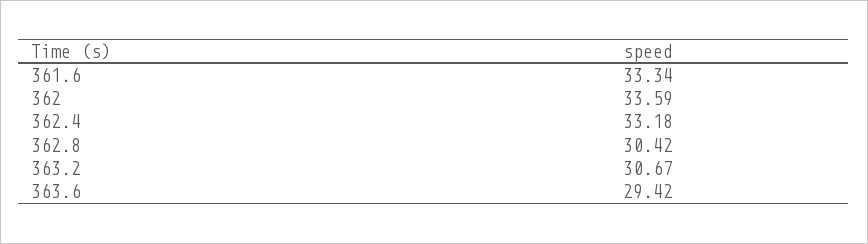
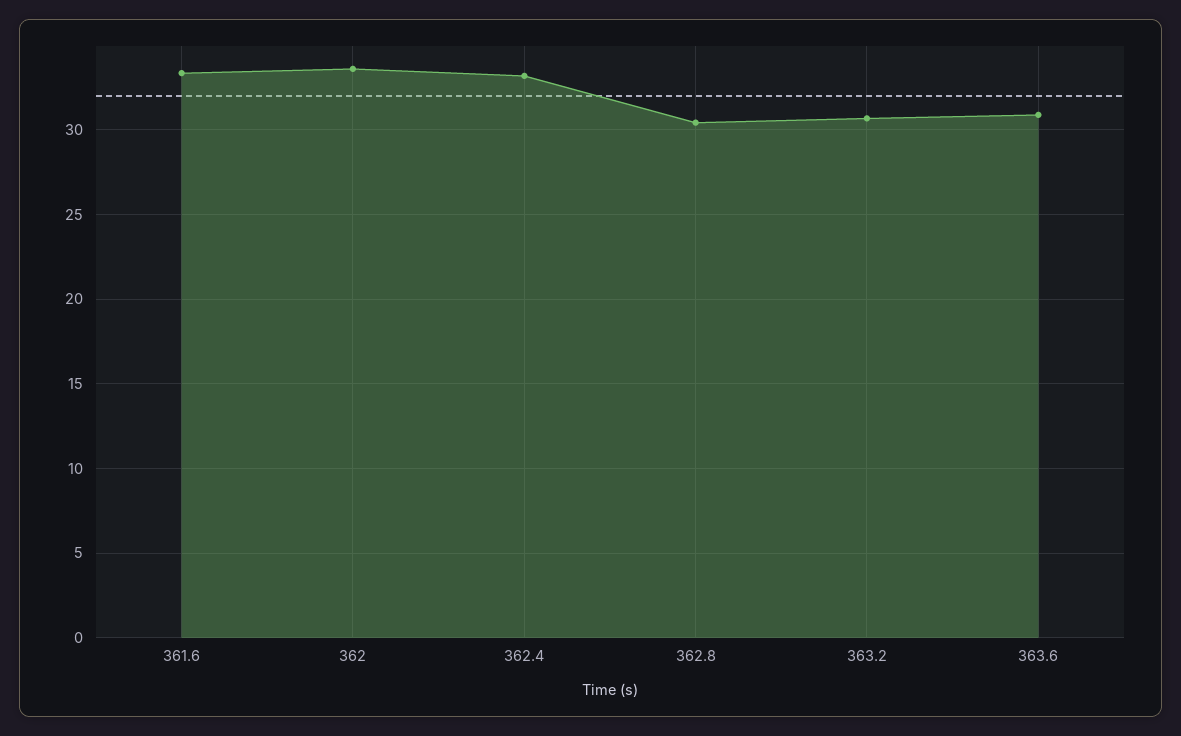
  {
    "361.6": 33.34,
    "362": 33.59,
    "362.4": 33.18,
    "362.8": 30.42,
    "363.2": 30.67,
-   "363.6": 29.42
+   "363.6": 31
  }

